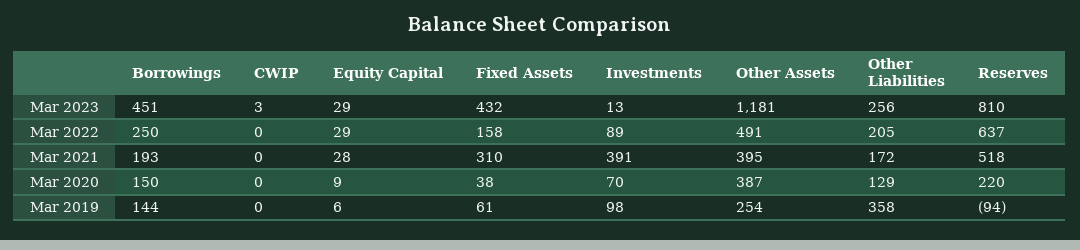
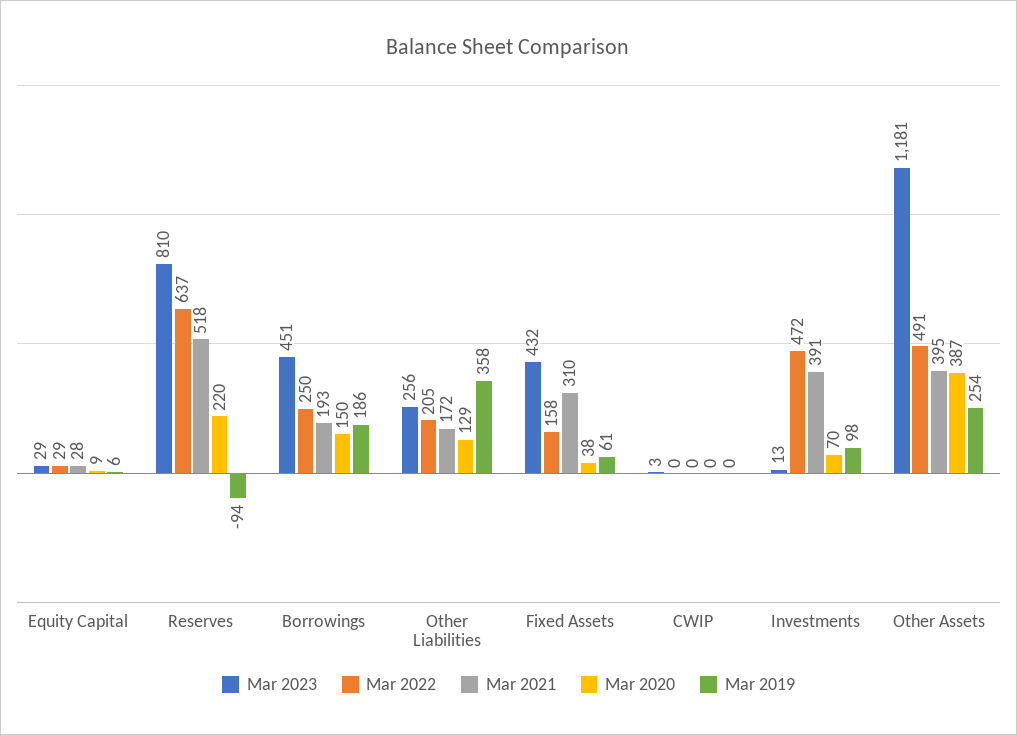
  {
    "Mar 2023": {
      "Borrowings": 451,
      "CWIP": 3,
      "Equity Capital": 29,
      "Fixed Assets": 432,
      "Investments": 13,
      "Other Assets": 1181,
      "Other Liabilities": 256,
      "Reserves": 810
    },
    "Mar 2022": {
      "Borrowings": 250,
      "CWIP": 0,
      "Equity Capital": 29,
      "Fixed Assets": 158,
-     "Investments": 89,
+     "Investments": 472,
      "Other Assets": 491,
      "Other Liabilities": 205,
      "Reserves": 637
    },
    "Mar 2021": {
      "Borrowings": 193,
      "CWIP": 0,
      "Equity Capital": 28,
      "Fixed Assets": 310,
      "Investments": 391,
      "Other Assets": 395,
      "Other Liabilities": 172,
      "Reserves": 518
    },
    "Mar 2020": {
      "Borrowings": 150,
      "CWIP": 0,
      "Equity Capital": 9,
      "Fixed Assets": 38,
      "Investments": 70,
      "Other Assets": 387,
      "Other Liabilities": 129,
      "Reserves": 220
    },
    "Mar 2019": {
-     "Borrowings": 144,
+     "Borrowings": 186,
      "CWIP": 0,
      "Equity Capital": 6,
      "Fixed Assets": 61,
      "Investments": 98,
      "Other Assets": 254,
      "Other Liabilities": 358,
      "Reserves": -94
    }
  }

